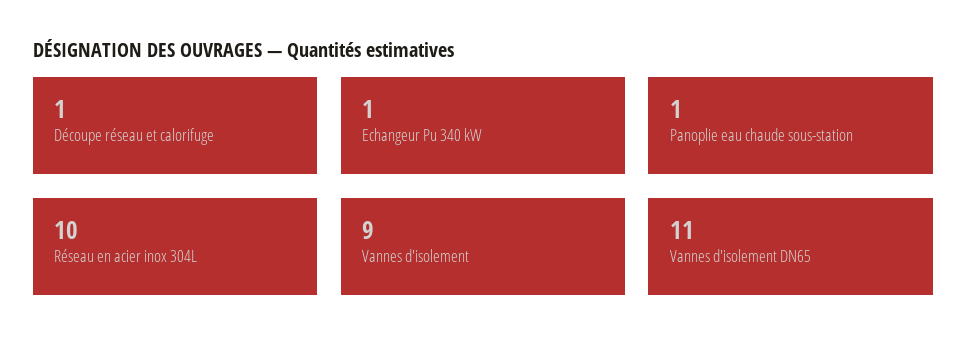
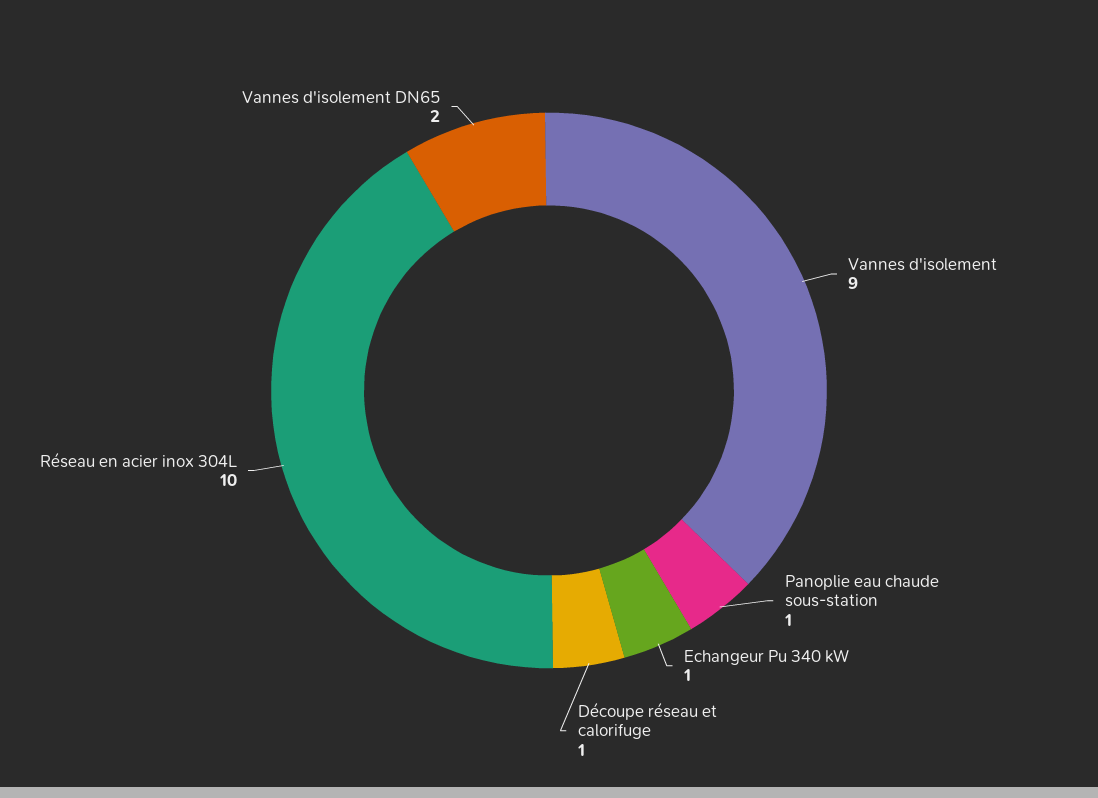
  {
    "Découpe réseau et calorifuge": 1,
    "Echangeur Pu 340 kW": 1,
    "Panoplie eau chaude sous-station": 1,
    "Réseau en acier inox 304L": 10,
    "Vannes d'isolement": 9,
-   "Vannes d'isolement DN65": 11
+   "Vannes d'isolement DN65": 2
  }

